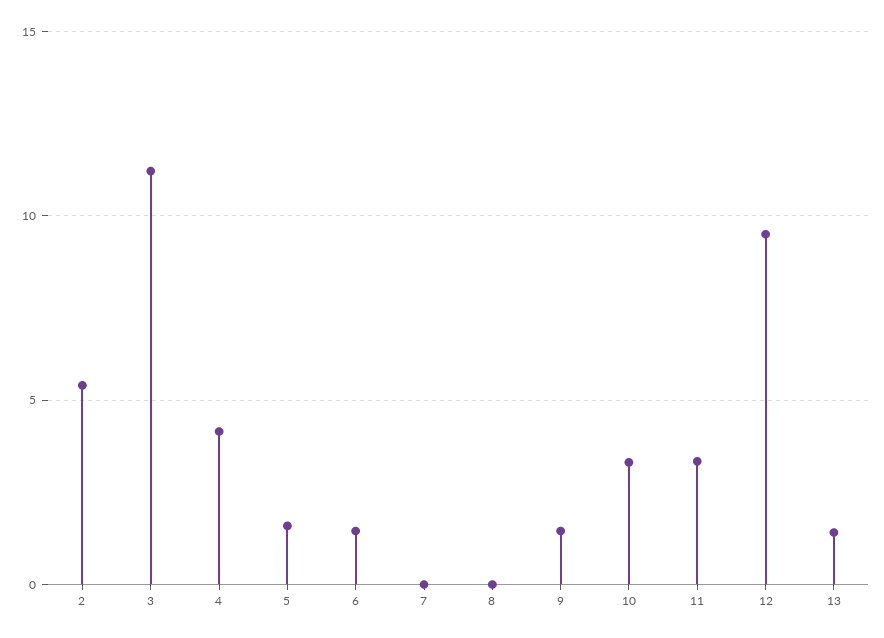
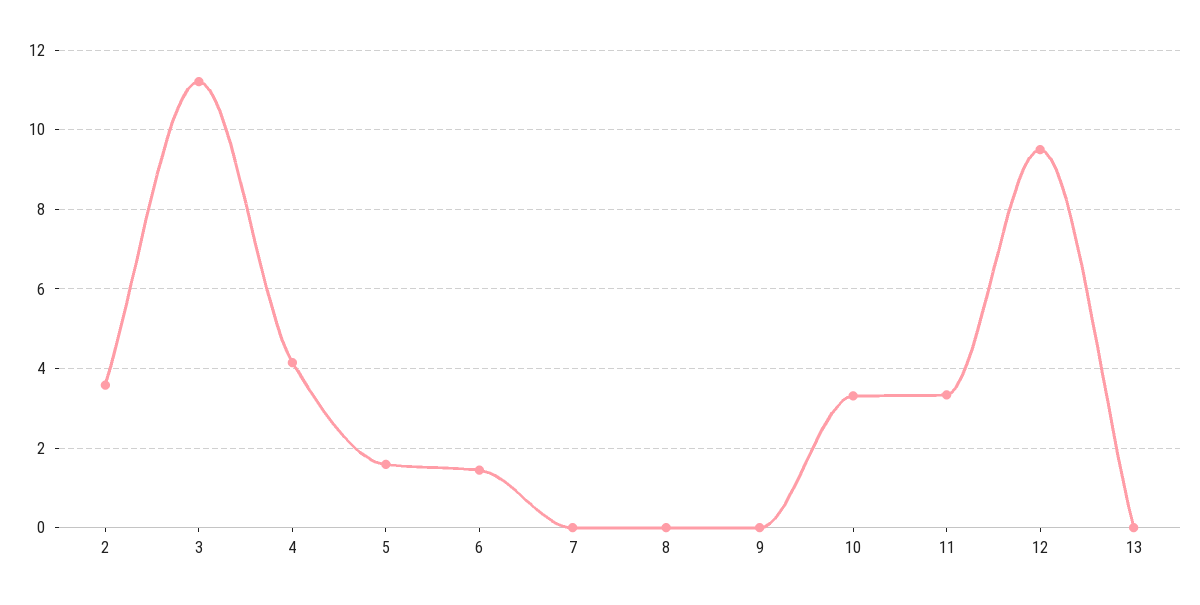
  {
-   "2": 5.5,
+   "2": 3.6,
    "3": 11.2,
    "4": 4.2,
    "5": 1.6,
    "6": 1.4,
    "7": 0,
    "8": 0,
-   "9": 1.5,
+   "9": 0,
    "10": 3.4,
    "11": 3.4,
    "12": 9.6,
-   "13": 1.5
+   "13": 0
  }

